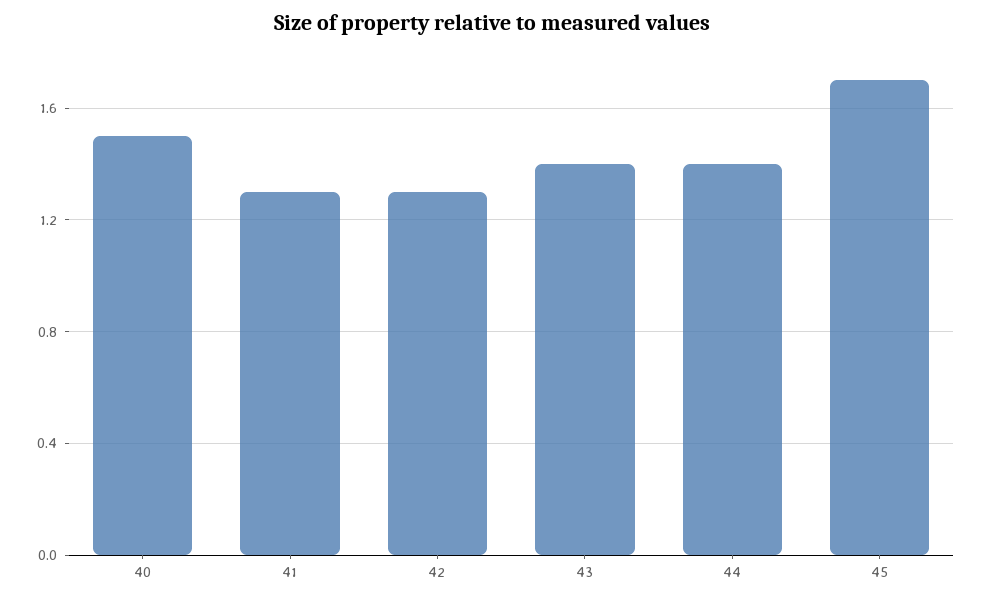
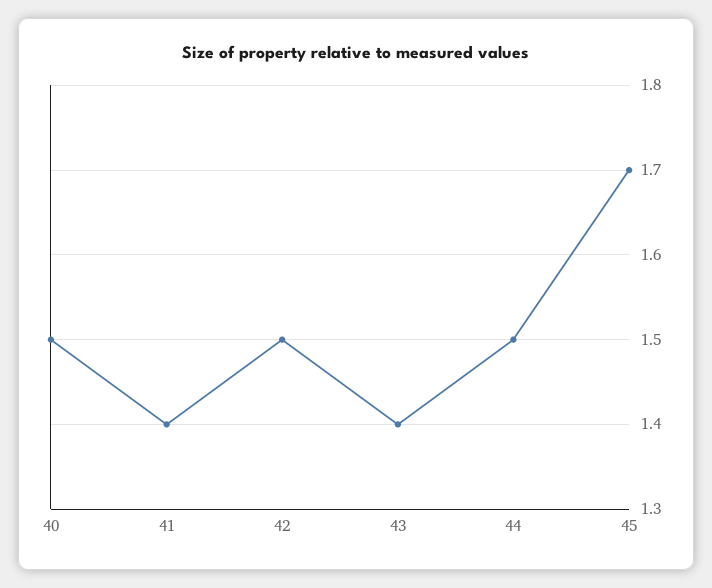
  {
    "40": 1.5,
-   "41": 1.3,
+   "41": 1.4,
-   "42": 1.3,
+   "42": 1.5,
    "43": 1.4,
-   "44": 1.4,
+   "44": 1.5,
    "45": 1.7
  }

